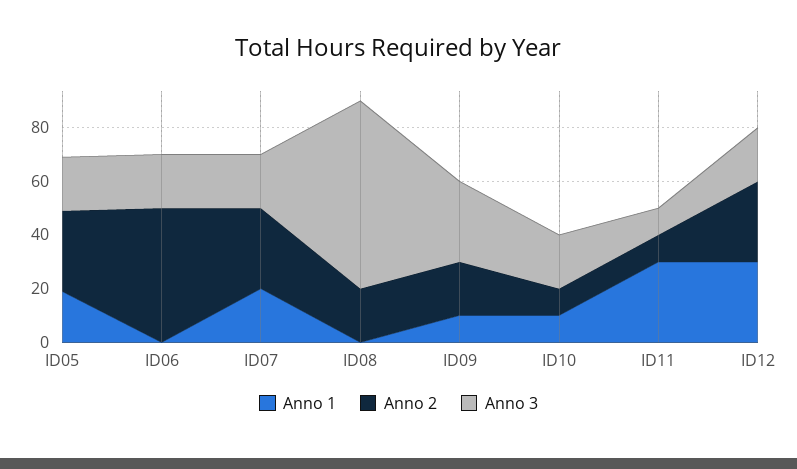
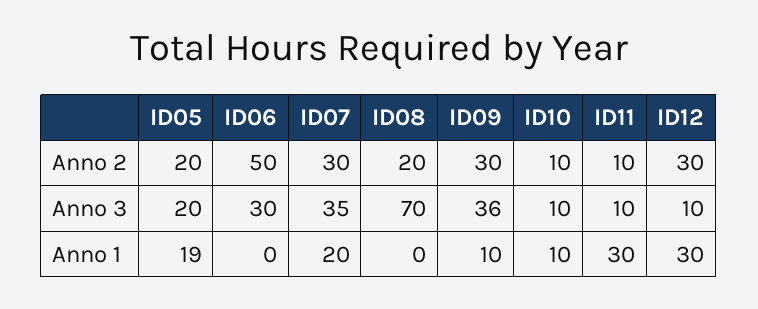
  {
    "Anno 1": {
      "ID05": 19,
      "ID06": 0,
      "ID07": 20,
      "ID08": 0,
      "ID09": 10,
      "ID10": 10,
      "ID11": 30,
      "ID12": 30
    },
    "Anno 2": {
-     "ID05": 30,
+     "ID05": 20,
      "ID06": 50,
      "ID07": 30,
      "ID08": 20,
-     "ID09": 20,
+     "ID09": 30,
      "ID10": 10,
      "ID11": 10,
      "ID12": 30
    },
    "Anno 3": {
      "ID05": 20,
-     "ID06": 20,
+     "ID06": 30,
-     "ID07": 20,
+     "ID07": 35,
      "ID08": 70,
-     "ID09": 30,
+     "ID09": 36,
-     "ID10": 20,
+     "ID10": 10,
      "ID11": 10,
-     "ID12": 20
+     "ID12": 10
    }
  }

